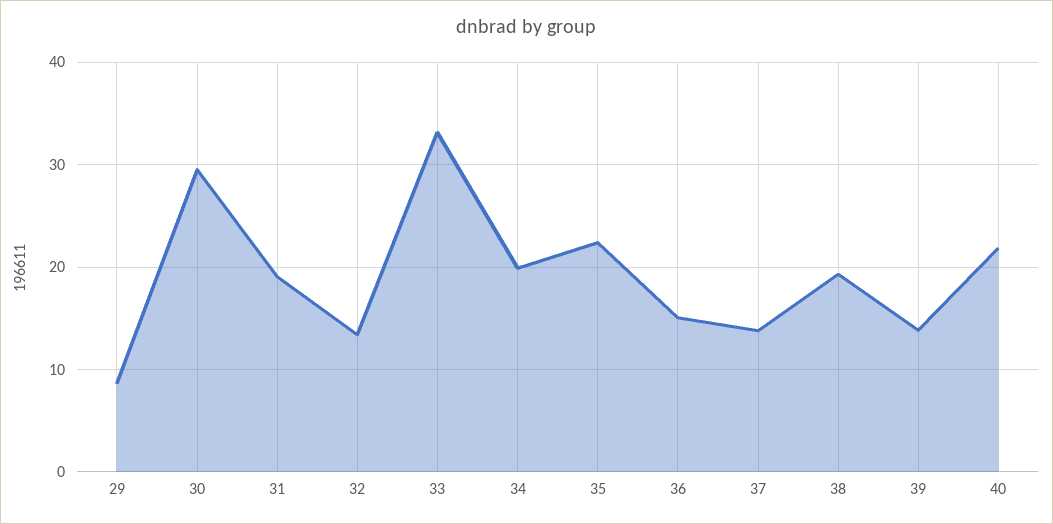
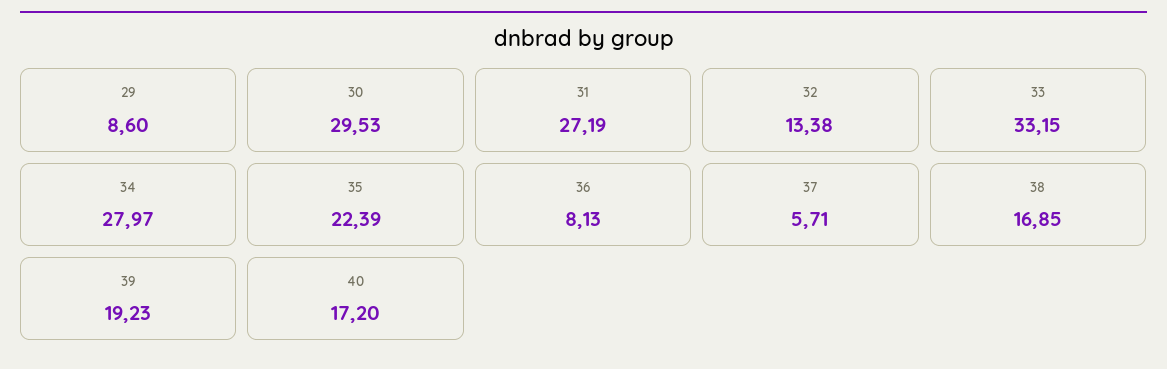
  {
    "29": 8.6,
    "30": 29.53,
-   "31": 19,
+   "31": 27.19,
    "32": 13.38,
    "33": 33.15,
-   "34": 20,
+   "34": 27.97,
    "35": 22.39,
-   "36": 15,
+   "36": 8.13,
-   "37": 14,
+   "37": 5.71,
-   "38": 19,
+   "38": 16.85,
-   "39": 14,
+   "39": 19.23,
-   "40": 22
+   "40": 17.2
  }

